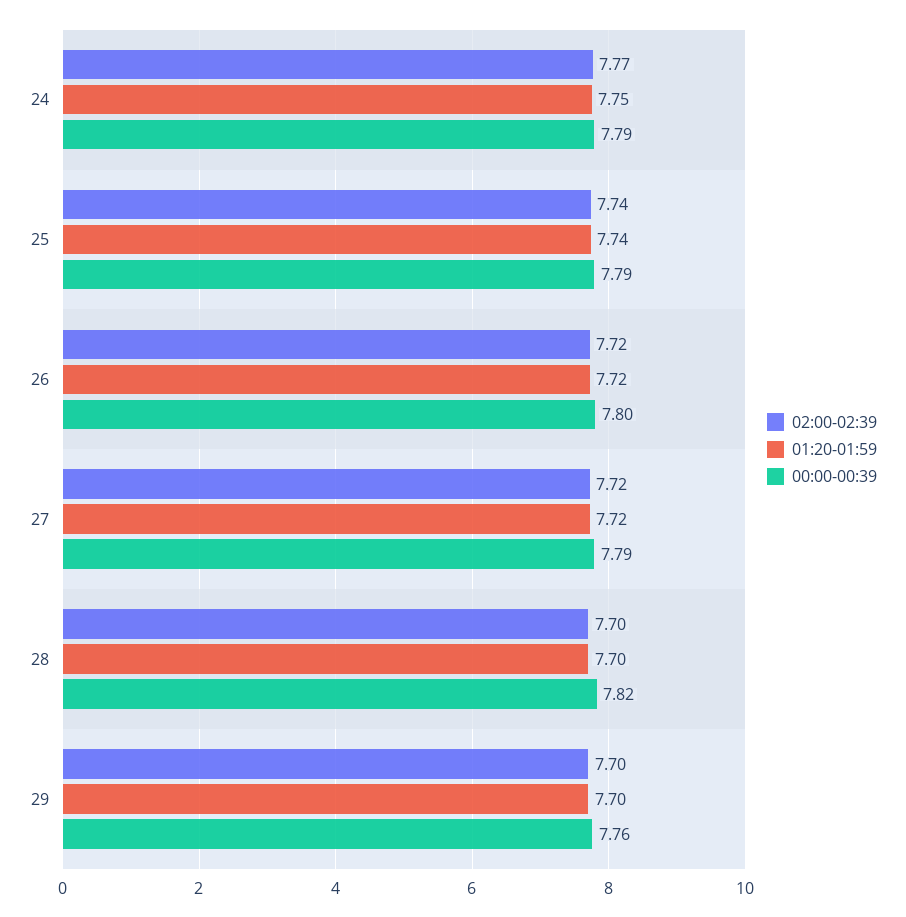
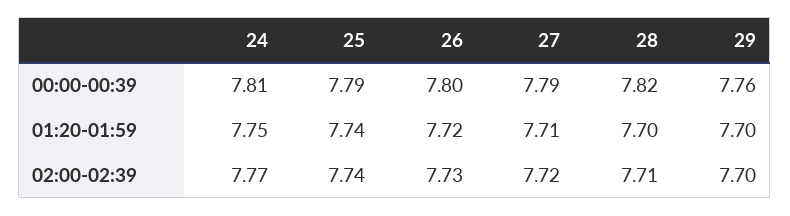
  {
    "02:00-02:39": {
      "24": 7.77,
      "25": 7.74,
-     "26": 7.72,
+     "26": 7.73,
      "27": 7.72,
-     "28": 7.7,
+     "28": 7.71,
      "29": 7.7
    },
    "01:20-01:59": {
      "24": 7.75,
      "25": 7.74,
      "26": 7.72,
-     "27": 7.72,
+     "27": 7.71,
      "28": 7.7,
      "29": 7.7
    },
    "00:00-00:39": {
-     "24": 7.79,
+     "24": 7.81,
      "25": 7.79,
      "26": 7.8,
      "27": 7.79,
      "28": 7.82,
      "29": 7.76
    }
  }

